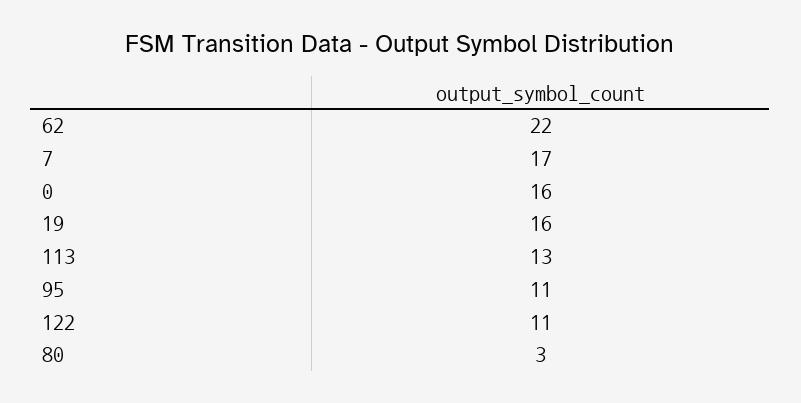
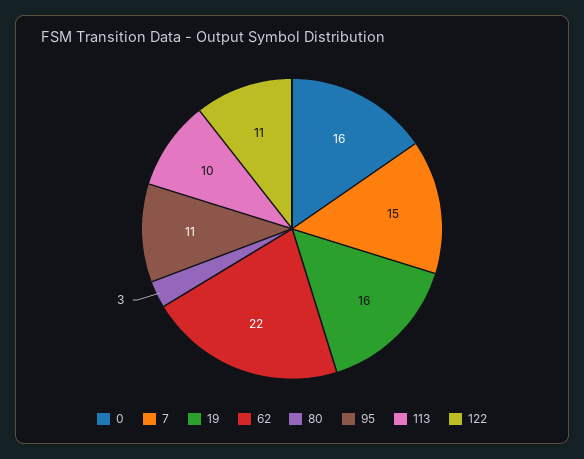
  {
    "62": 22,
-   "7": 17,
+   "7": 15,
    "0": 16,
    "19": 16,
-   "113": 13,
+   "113": 10,
    "95": 11,
    "122": 11,
    "80": 3
  }

